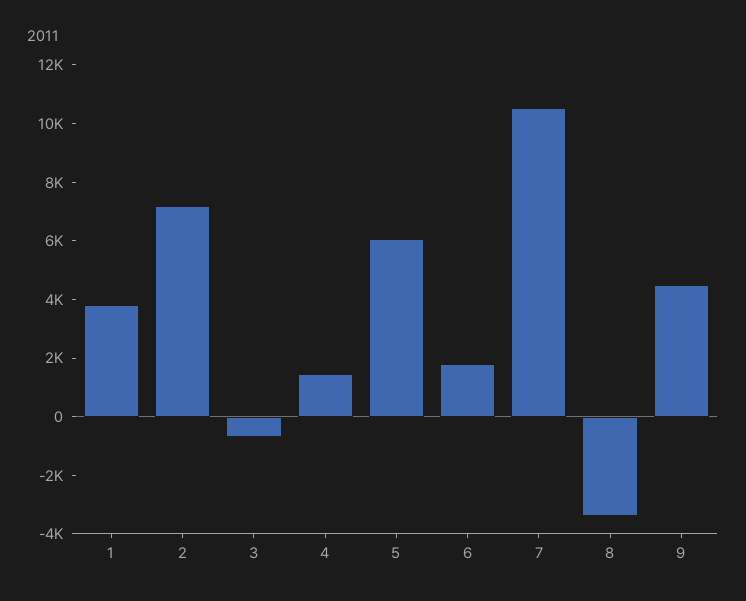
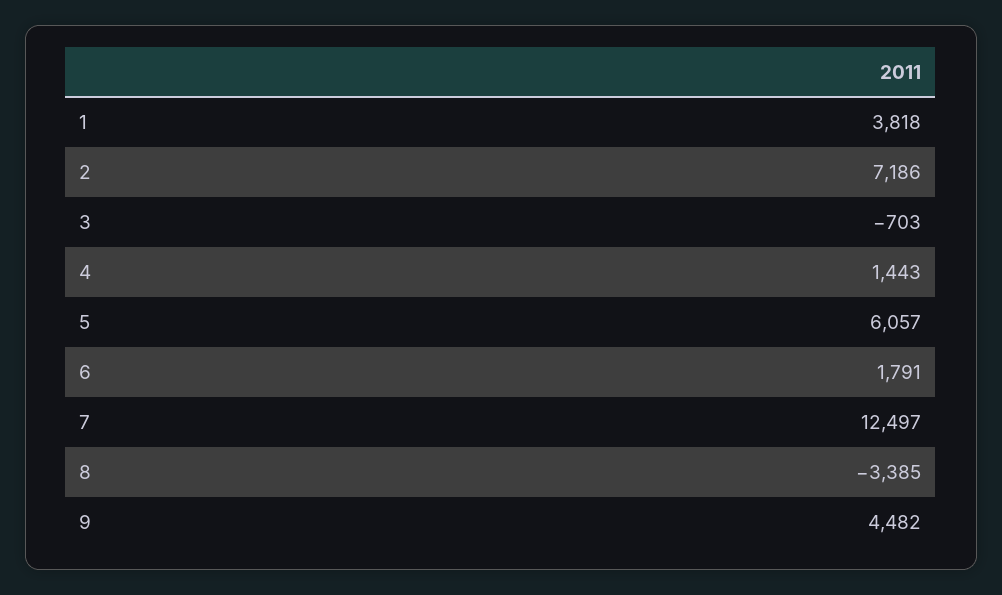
  {
    "1": 3818,
    "2": 7186,
    "3": -703,
    "4": 1443,
    "5": 6057,
    "6": 1791,
-   "7": 10500,
+   "7": 12497,
    "8": -3385,
    "9": 4482
  }

